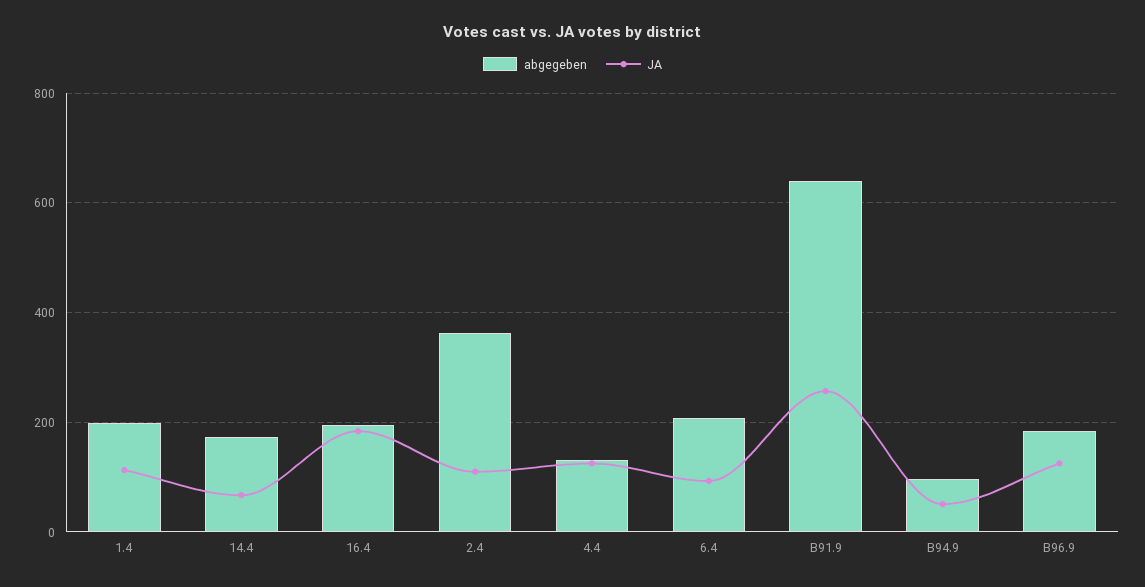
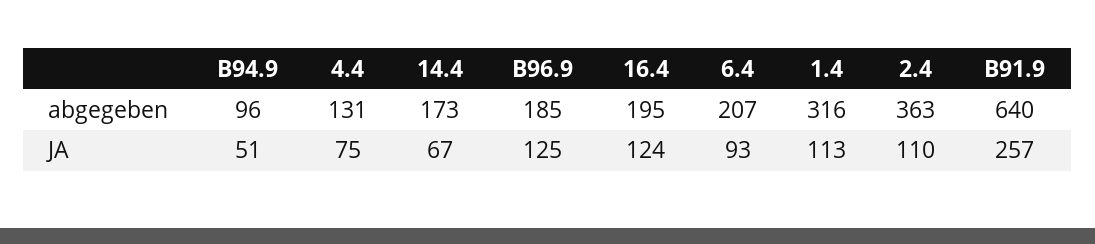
  {
    "abgegeben": {
-     "1.4": 200,
+     "1.4": 316,
      "14.4": 173,
      "16.4": 195,
      "2.4": 363,
      "4.4": 131,
      "6.4": 207,
      "B91.9": 640,
      "B94.9": 96,
      "B96.9": 185
    },
    "JA": {
      "1.4": 113,
      "14.4": 67,
-     "16.4": 180,
+     "16.4": 124,
      "2.4": 110,
-     "4.4": 120,
+     "4.4": 75,
      "6.4": 93,
      "B91.9": 257,
      "B94.9": 51,
      "B96.9": 125
    }
  }

